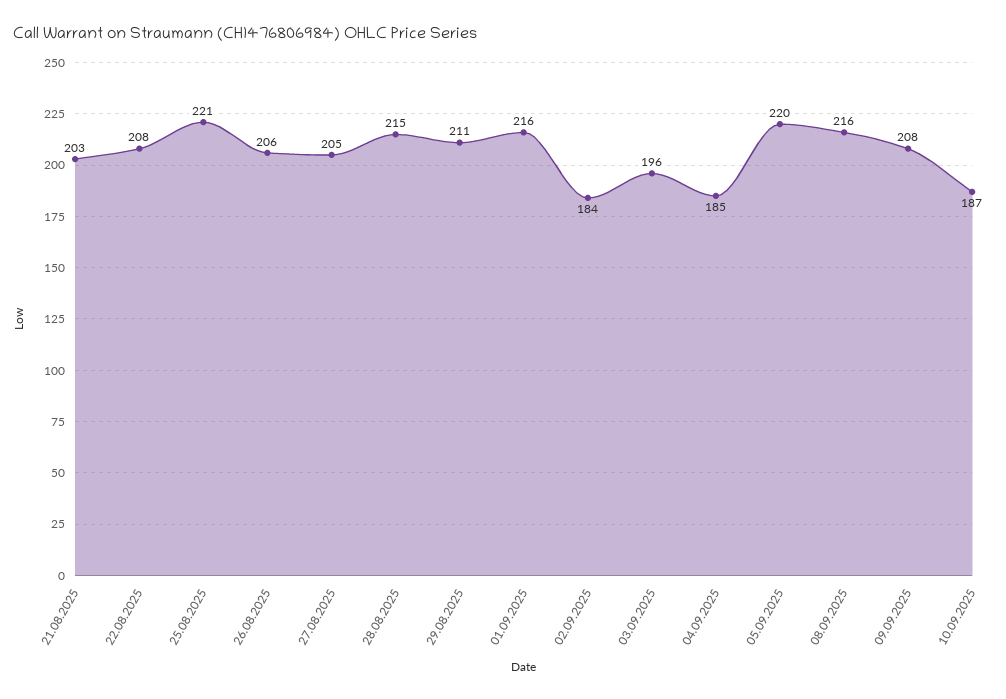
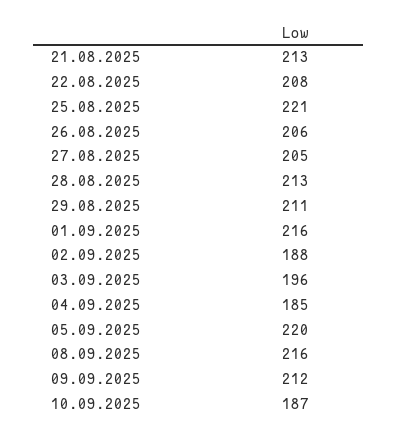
  {
-   "21.08.2025": 203,
+   "21.08.2025": 213,
    "22.08.2025": 208,
    "25.08.2025": 221,
    "26.08.2025": 206,
    "27.08.2025": 205,
-   "28.08.2025": 215,
+   "28.08.2025": 213,
    "29.08.2025": 211,
    "01.09.2025": 216,
-   "02.09.2025": 184,
+   "02.09.2025": 188,
    "03.09.2025": 196,
    "04.09.2025": 185,
    "05.09.2025": 220,
    "08.09.2025": 216,
-   "09.09.2025": 208,
+   "09.09.2025": 212,
    "10.09.2025": 187
  }

